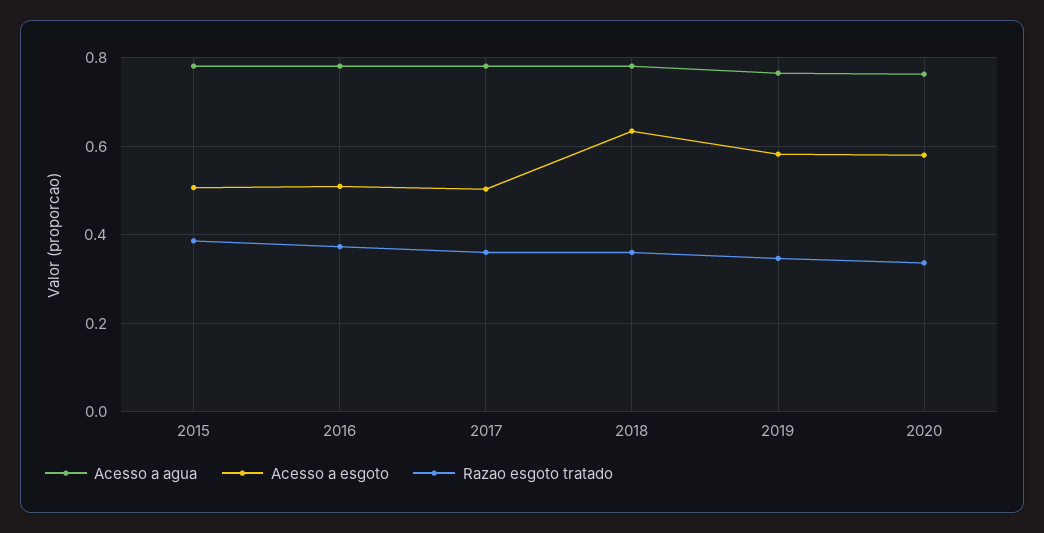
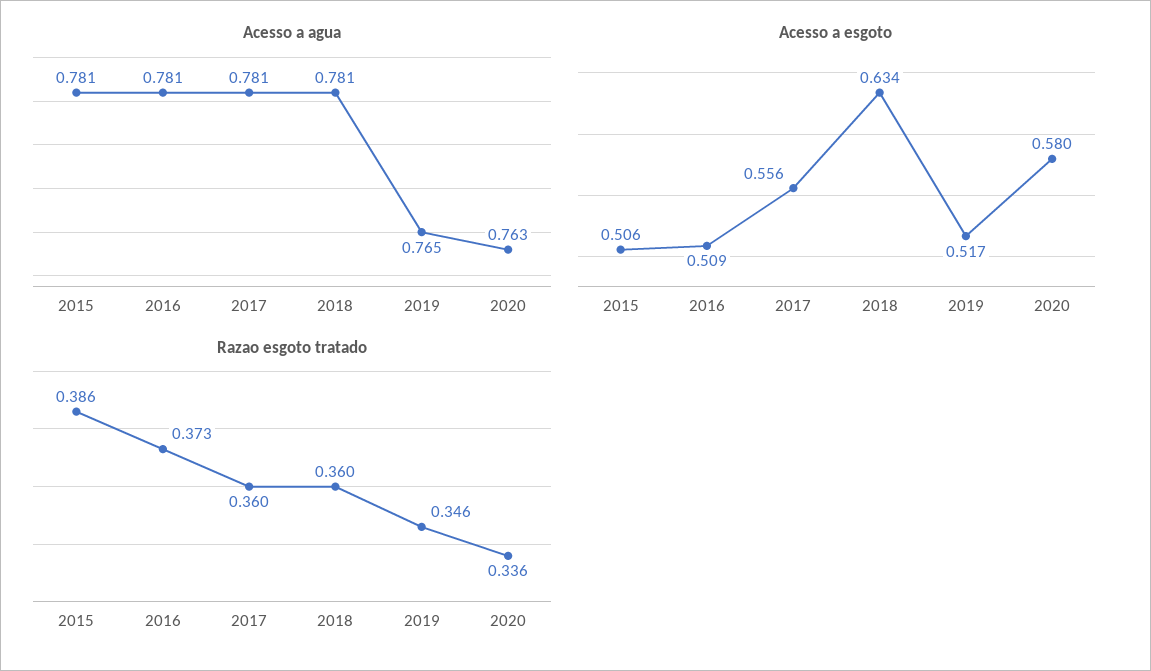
  {
    "Acesso a agua": {
      "2015": 0.781,
      "2016": 0.781,
      "2017": 0.781,
      "2018": 0.781,
      "2019": 0.765,
      "2020": 0.763
    },
    "Acesso a esgoto": {
      "2015": 0.506,
      "2016": 0.509,
-     "2017": 0.5,
+     "2017": 0.556,
      "2018": 0.634,
-     "2019": 0.58,
+     "2019": 0.517,
      "2020": 0.58
    },
    "Razao esgoto tratado": {
      "2015": 0.386,
      "2016": 0.373,
      "2017": 0.36,
      "2018": 0.36,
      "2019": 0.346,
      "2020": 0.336
    }
  }

